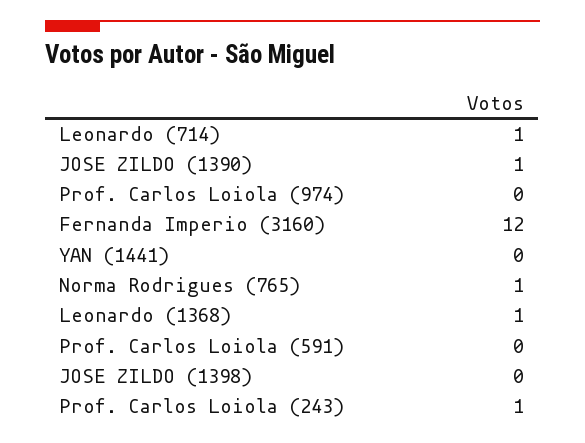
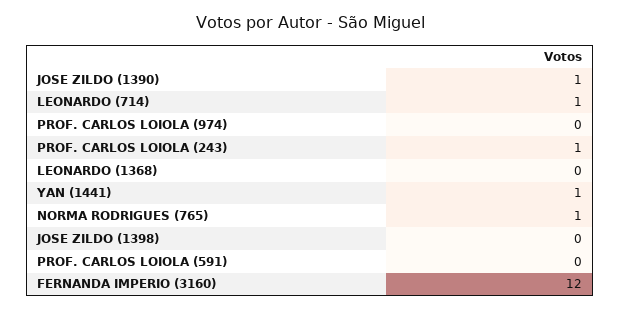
  {
    "Leonardo (714)": 1,
    "JOSE ZILDO (1390)": 1,
    "Prof. Carlos Loiola (974)": 0,
    "Fernanda Imperio (3160)": 12,
-   "YAN (1441)": 0,
+   "YAN (1441)": 1,
    "Norma Rodrigues (765)": 1,
-   "Leonardo (1368)": 1,
+   "Leonardo (1368)": 0,
    "Prof. Carlos Loiola (591)": 0,
    "JOSE ZILDO (1398)": 0,
    "Prof. Carlos Loiola (243)": 1
  }

